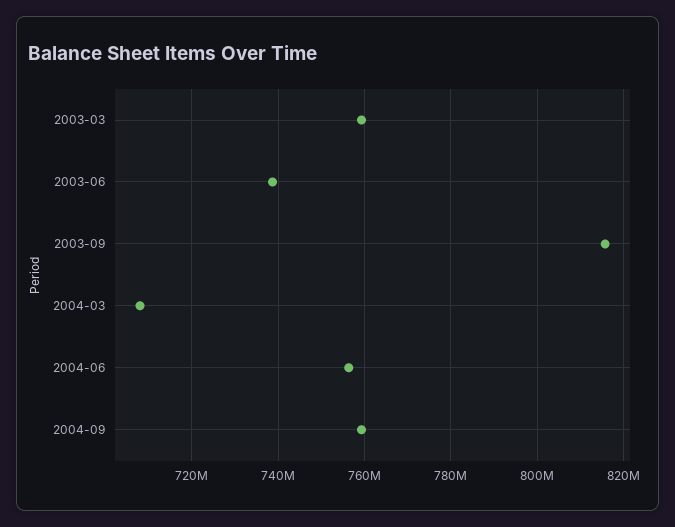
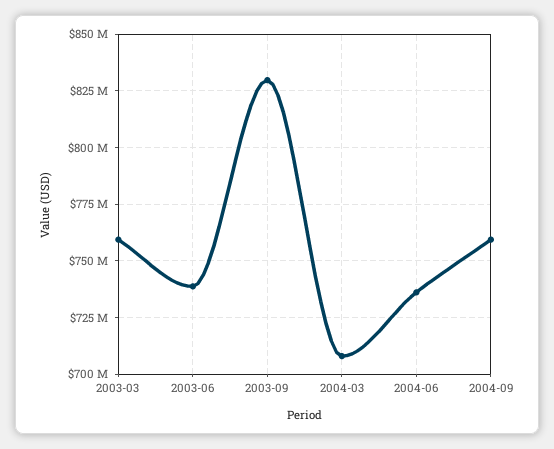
  {
    "2003-03": 760000000,
    "2003-06": 738000000,
-   "2003-09": 816000000,
+   "2003-09": 830000000,
    "2004-03": 708000000,
-   "2004-06": 756000000,
+   "2004-06": 735000000,
    "2004-09": 760000000
  }

